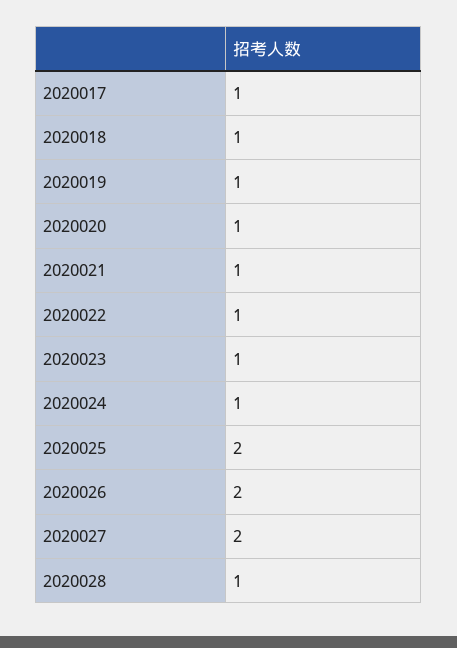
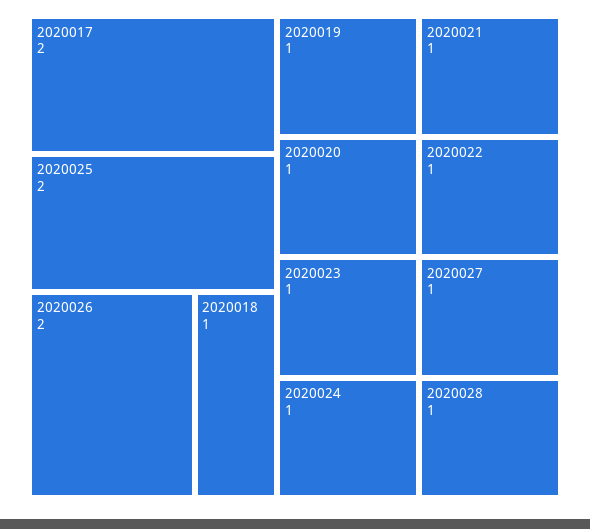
  {
-   "2020017": 1,
+   "2020017": 2,
    "2020018": 1,
    "2020019": 1,
    "2020020": 1,
    "2020021": 1,
    "2020022": 1,
    "2020023": 1,
    "2020024": 1,
    "2020025": 2,
    "2020026": 2,
-   "2020027": 2,
+   "2020027": 1,
    "2020028": 1
  }

